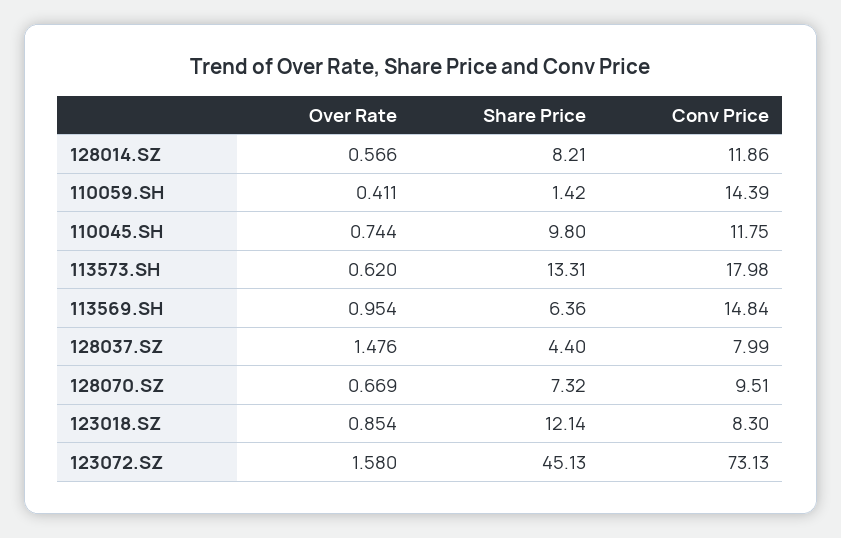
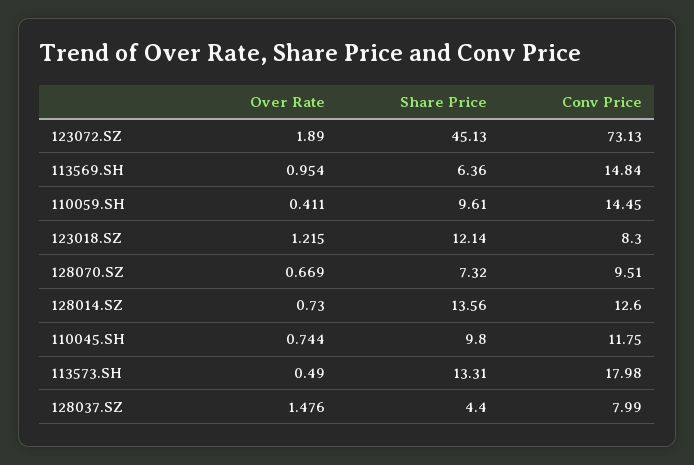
  {
    "Over Rate": {
-     "128014.SZ": 0.566,
+     "128014.SZ": 0.73,
      "110059.SH": 0.411,
      "110045.SH": 0.744,
-     "113573.SH": 0.62,
+     "113573.SH": 0.49,
      "113569.SH": 0.954,
      "128037.SZ": 1.476,
      "128070.SZ": 0.669,
-     "123018.SZ": 0.854,
+     "123018.SZ": 1.215,
-     "123072.SZ": 1.58
+     "123072.SZ": 1.89
    },
    "Share Price": {
-     "128014.SZ": 8.21,
+     "128014.SZ": 13.56,
-     "110059.SH": 1.42,
+     "110059.SH": 9.61,
      "110045.SH": 9.8,
      "113573.SH": 13.31,
      "113569.SH": 6.36,
      "128037.SZ": 4.4,
      "128070.SZ": 7.32,
      "123018.SZ": 12.14,
      "123072.SZ": 45.13
    },
    "Conv Price": {
-     "128014.SZ": 11.86,
+     "128014.SZ": 12.6,
-     "110059.SH": 14.39,
+     "110059.SH": 14.45,
      "110045.SH": 11.75,
      "113573.SH": 17.98,
      "113569.SH": 14.84,
      "128037.SZ": 7.99,
      "128070.SZ": 9.51,
      "123018.SZ": 8.3,
      "123072.SZ": 73.13
    }
  }

